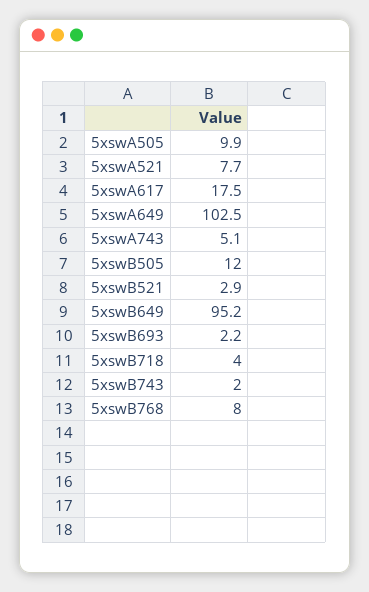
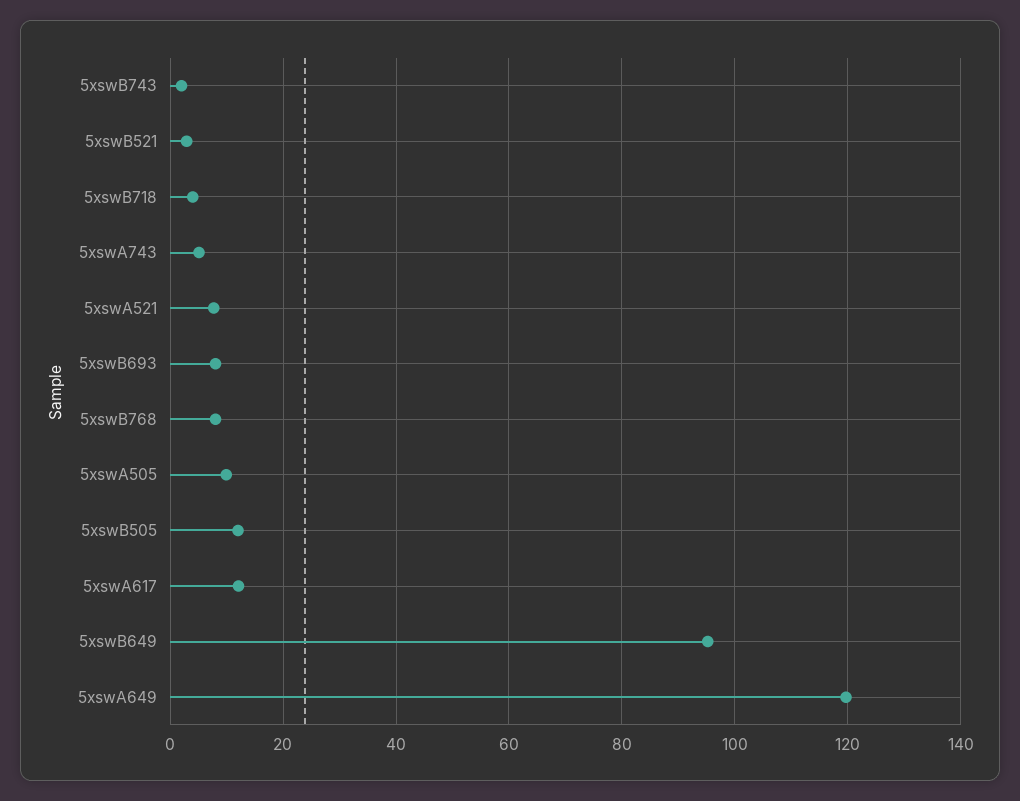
  {
    "5xswA505": 9.9,
    "5xswA521": 7.7,
-   "5xswA617": 17.5,
+   "5xswA617": 12,
-   "5xswA649": 102.5,
+   "5xswA649": 120,
    "5xswA743": 5.1,
    "5xswB505": 12,
    "5xswB521": 2.9,
    "5xswB649": 95.2,
-   "5xswB693": 2.2,
+   "5xswB693": 8,
    "5xswB718": 4,
    "5xswB743": 2,
    "5xswB768": 8
  }

